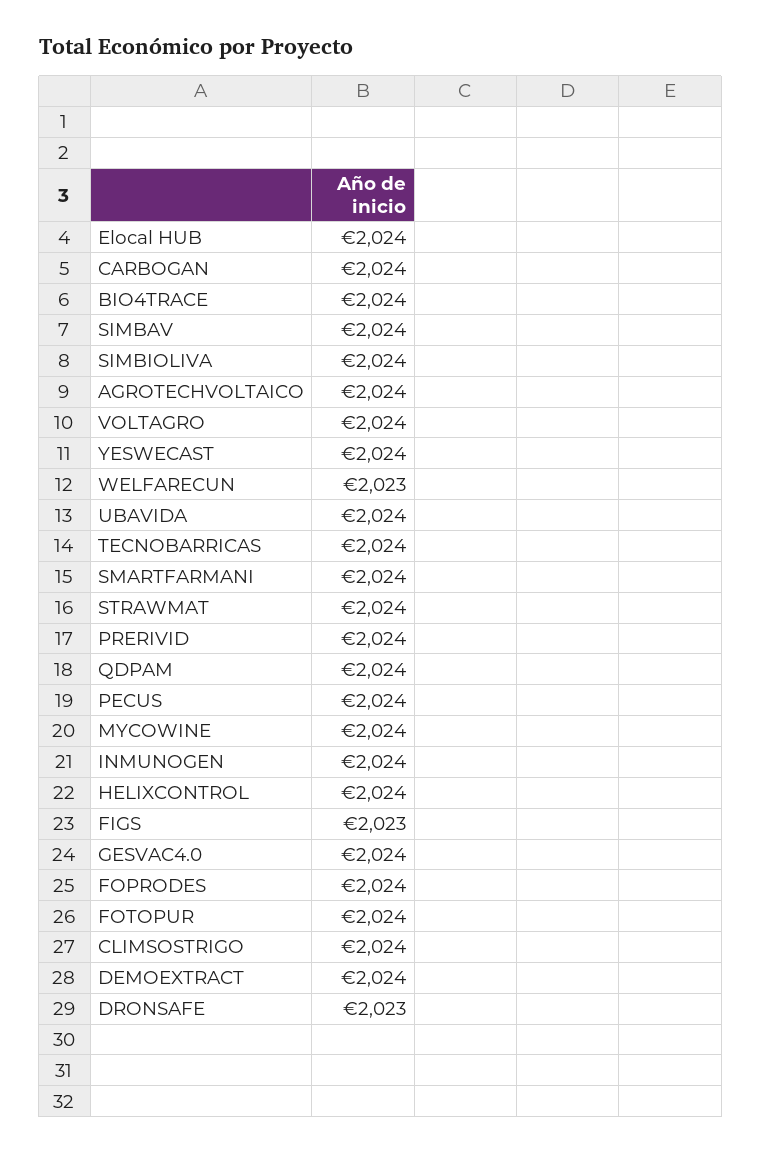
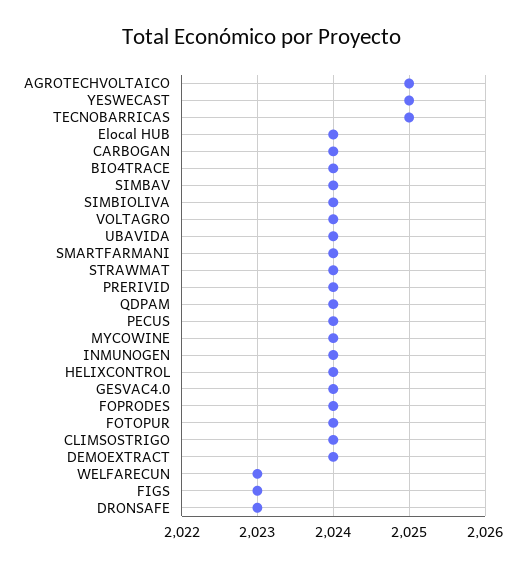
  {
    "Elocal HUB": 2024,
    "CARBOGAN": 2024,
    "BIO4TRACE": 2024,
    "SIMBAV": 2024,
    "SIMBIOLIVA": 2024,
-   "AGROTECHVOLTAICO": 2024,
+   "AGROTECHVOLTAICO": 2025,
    "VOLTAGRO": 2024,
-   "YESWECAST": 2024,
+   "YESWECAST": 2025,
    "WELFARECUN": 2023,
    "UBAVIDA": 2024,
-   "TECNOBARRICAS": 2024,
+   "TECNOBARRICAS": 2025,
    "SMARTFARMANI": 2024,
    "STRAWMAT": 2024,
    "PRERIVID": 2024,
    "QDPAM": 2024,
    "PECUS": 2024,
    "MYCOWINE": 2024,
    "INMUNOGEN": 2024,
    "HELIXCONTROL": 2024,
    "FIGS": 2023,
    "GESVAC4.0": 2024,
    "FOPRODES": 2024,
    "FOTOPUR": 2024,
    "CLIMSOSTRIGO": 2024,
    "DEMOEXTRACT": 2024,
    "DRONSAFE": 2023
  }

